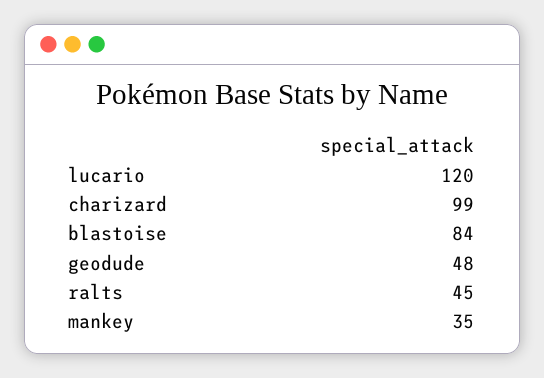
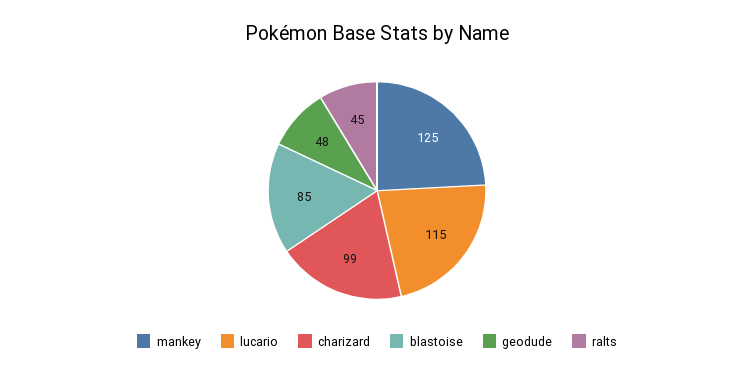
  {
-   "lucario": 120,
+   "lucario": 115,
    "charizard": 99,
-   "blastoise": 84,
+   "blastoise": 85,
    "geodude": 48,
    "ralts": 45,
-   "mankey": 35
+   "mankey": 125
  }

